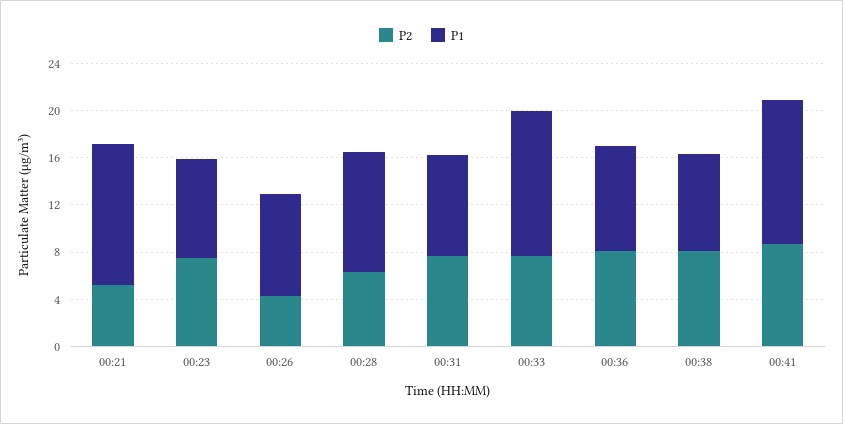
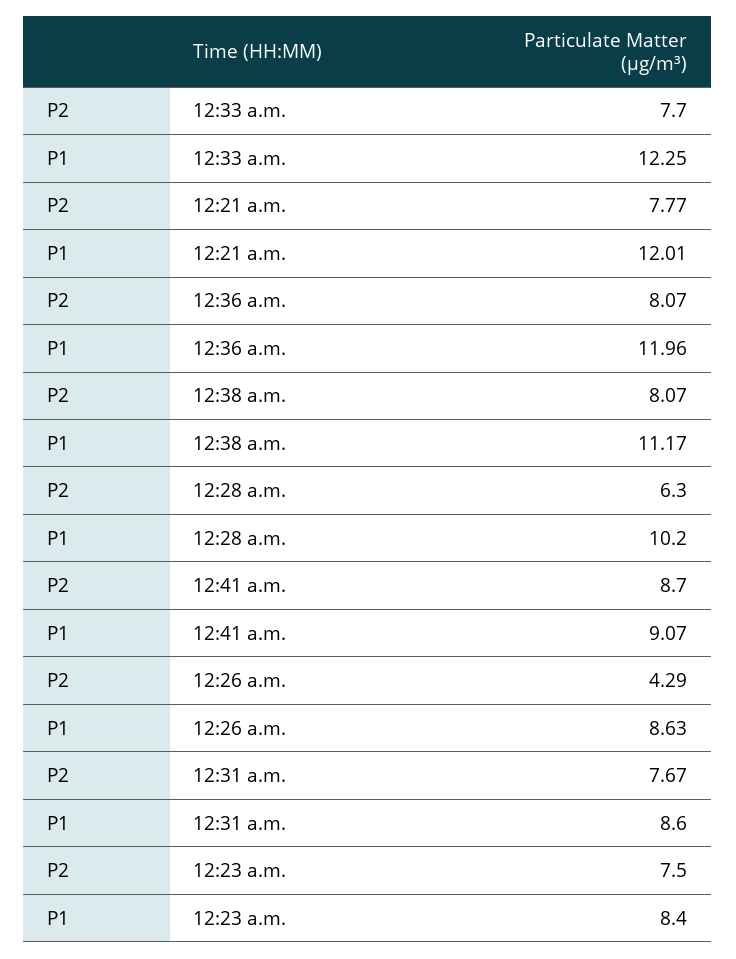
  {
    "P2": {
-     "00:21": 5,
+     "00:21": 7.77,
      "00:23": 7.5,
      "00:26": 4.29,
      "00:28": 6.3,
      "00:31": 7.67,
      "00:33": 7.7,
      "00:36": 8.07,
      "00:38": 8.07,
      "00:41": 8.7
    },
    "P1": {
      "00:21": 12.01,
      "00:23": 8.4,
      "00:26": 8.63,
      "00:28": 10.2,
      "00:31": 8.6,
      "00:33": 12.25,
-     "00:36": 9,
+     "00:36": 11.96,
-     "00:38": 8,
+     "00:38": 11.17,
-     "00:41": 12
+     "00:41": 9.07
    }
  }

